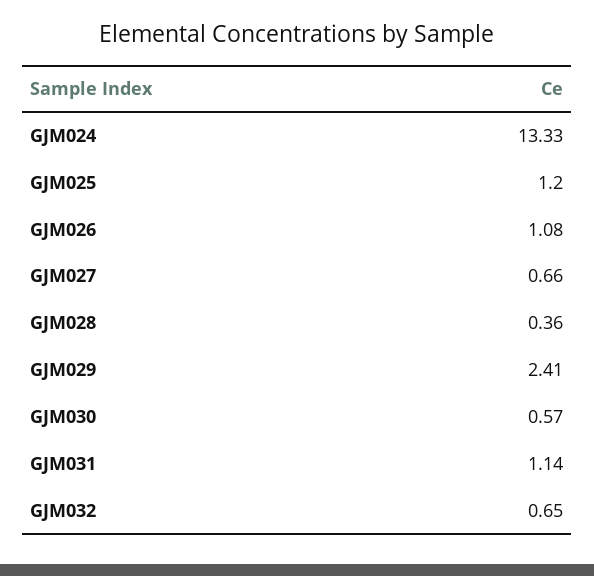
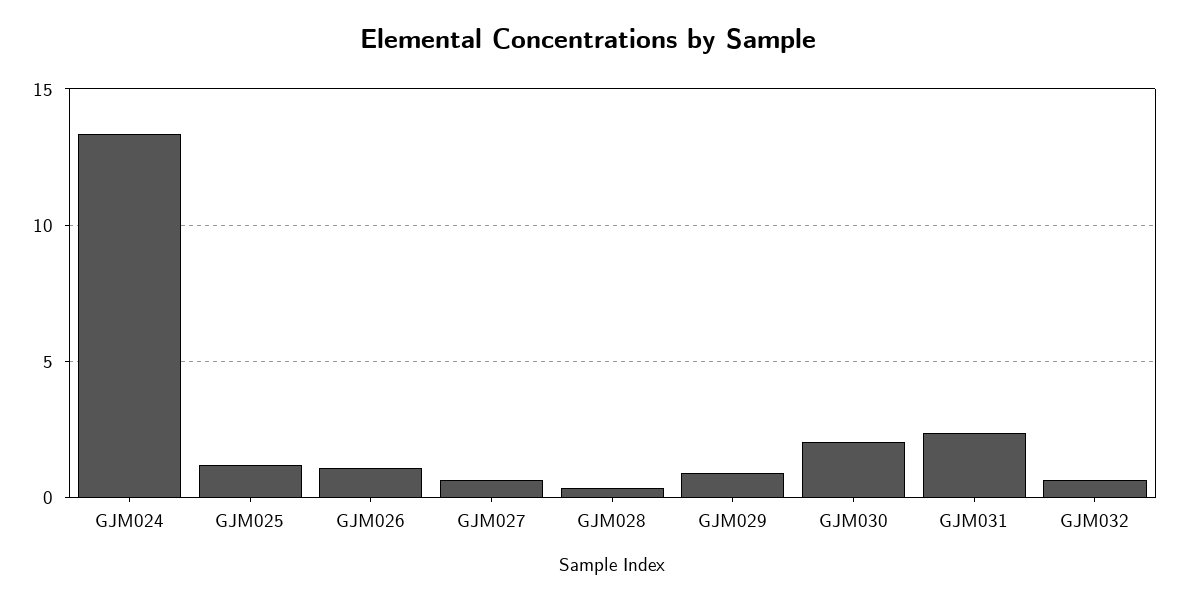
  {
    "GJM024": 13.33,
    "GJM025": 1.2,
    "GJM026": 1.08,
    "GJM027": 0.66,
    "GJM028": 0.36,
-   "GJM029": 2.41,
+   "GJM029": 1,
-   "GJM030": 0.57,
+   "GJM030": 2,
-   "GJM031": 1.14,
+   "GJM031": 2.5,
    "GJM032": 0.65
  }

